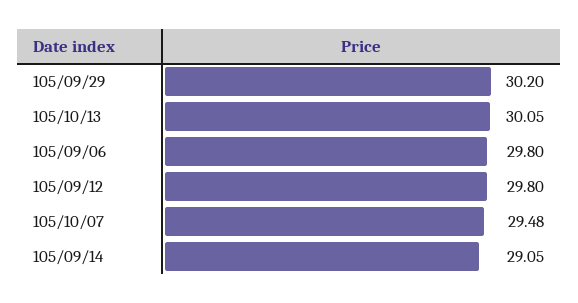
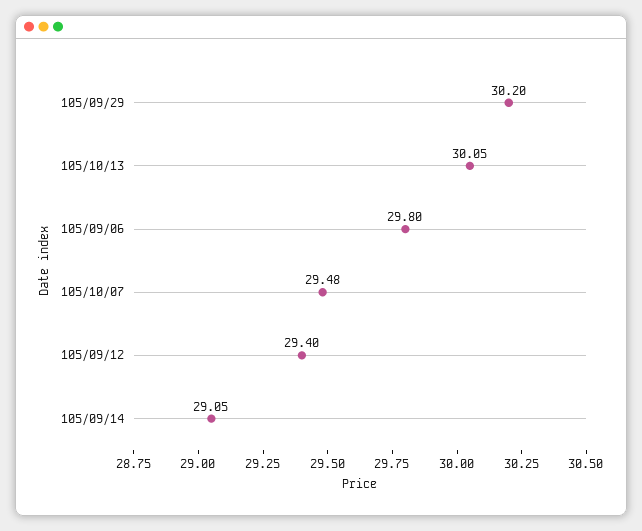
  {
    "105/09/29": 30.2,
    "105/10/13": 30.05,
    "105/09/06": 29.8,
-   "105/09/12": 29.8,
+   "105/09/12": 29.4,
    "105/10/07": 29.48,
    "105/09/14": 29.05
  }

